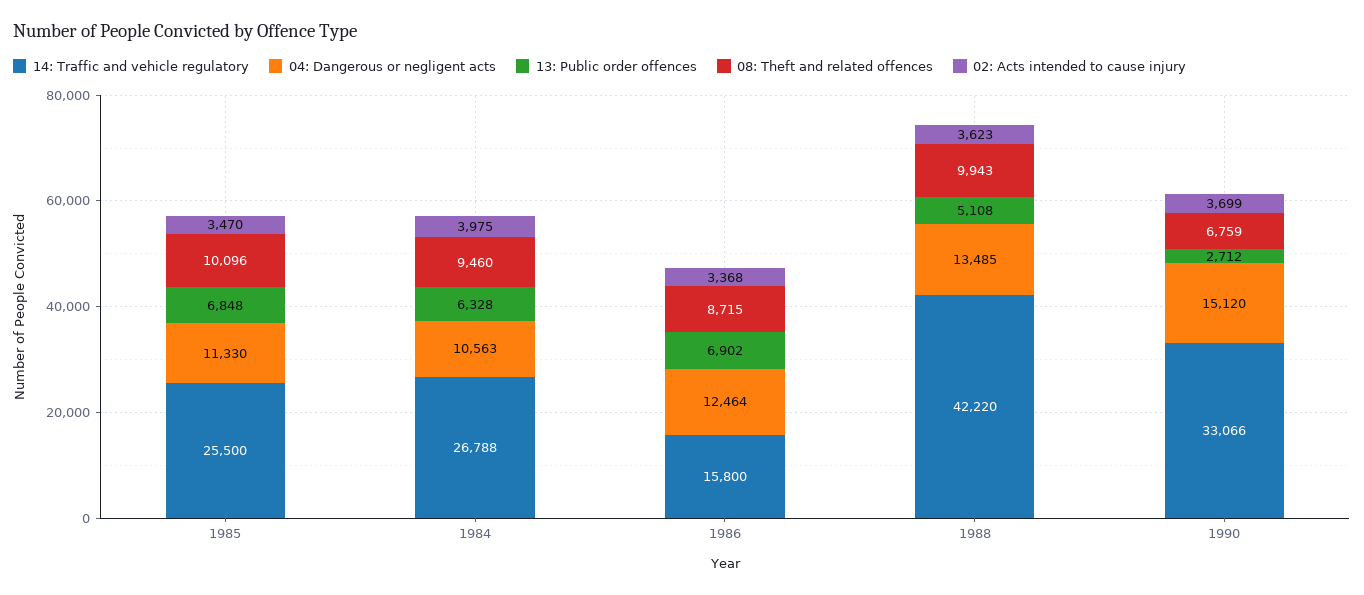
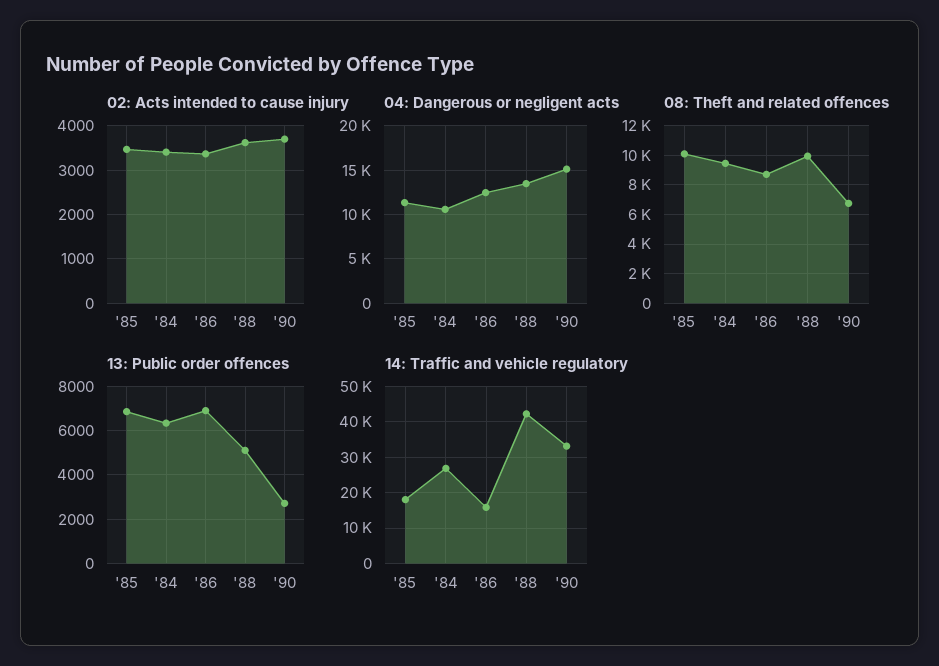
  {
    "14: Traffic and vehicle regulatory": {
-     "1985": 25500,
+     "1985": 18000,
      "1984": 26788,
      "1986": 15800,
      "1988": 42220,
      "1990": 33066
    },
    "04: Dangerous or negligent acts": {
      "1985": 11330,
      "1984": 10563,
      "1986": 12464,
      "1988": 13485,
      "1990": 15120
    },
    "13: Public order offences": {
      "1985": 6848,
      "1984": 6328,
      "1986": 6902,
      "1988": 5108,
      "1990": 2712
    },
    "08: Theft and related offences": {
      "1985": 10096,
      "1984": 9460,
      "1986": 8715,
      "1988": 9943,
      "1990": 6759
    },
    "02: Acts intended to cause injury": {
      "1985": 3470,
-     "1984": 3975,
+     "1984": 3400,
      "1986": 3368,
      "1988": 3623,
      "1990": 3699
    }
  }

